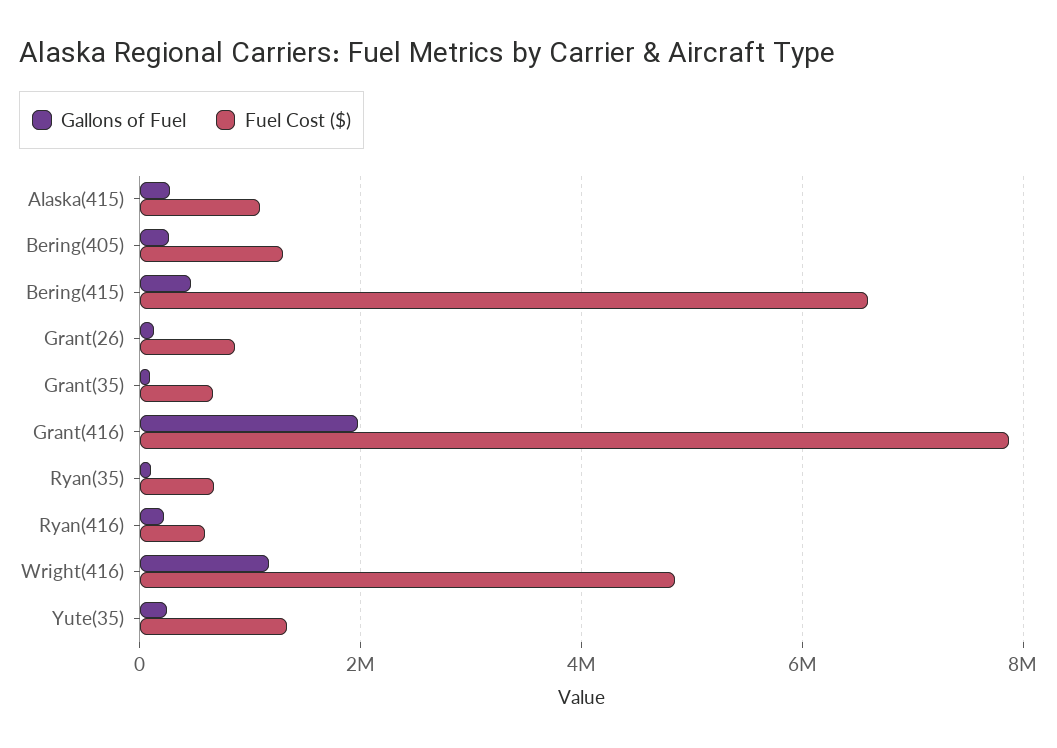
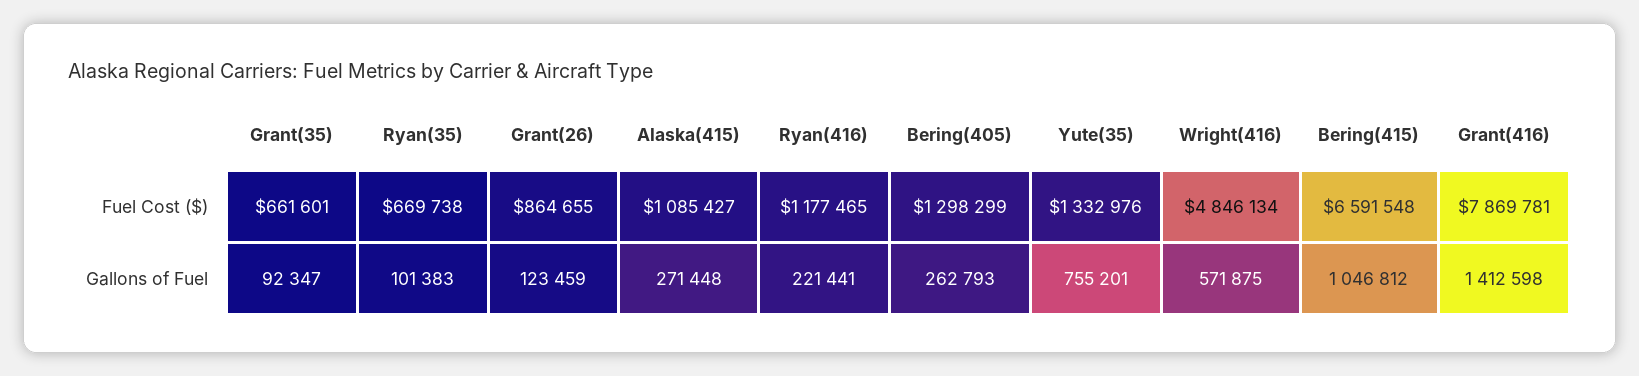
  {
    "Gallons of Fuel": {
      "Alaska(415)": 271448,
      "Bering(405)": 262793,
-     "Bering(415)": 400000,
+     "Bering(415)": 1046812,
      "Grant(26)": 123459,
      "Grant(35)": 92347,
-     "Grant(416)": 2000000,
+     "Grant(416)": 1412598,
      "Ryan(35)": 101383,
      "Ryan(416)": 221441,
-     "Wright(416)": 1200000,
+     "Wright(416)": 571875,
-     "Yute(35)": 200000
+     "Yute(35)": 755201
    },
    "Fuel Cost ($)": {
      "Alaska(415)": 1085427,
      "Bering(405)": 1298299,
      "Bering(415)": 6591548,
      "Grant(26)": 864655,
      "Grant(35)": 661601,
      "Grant(416)": 7869781,
      "Ryan(35)": 669738,
-     "Ryan(416)": 600000,
+     "Ryan(416)": 1177465,
      "Wright(416)": 4846134,
      "Yute(35)": 1332976
    }
  }

